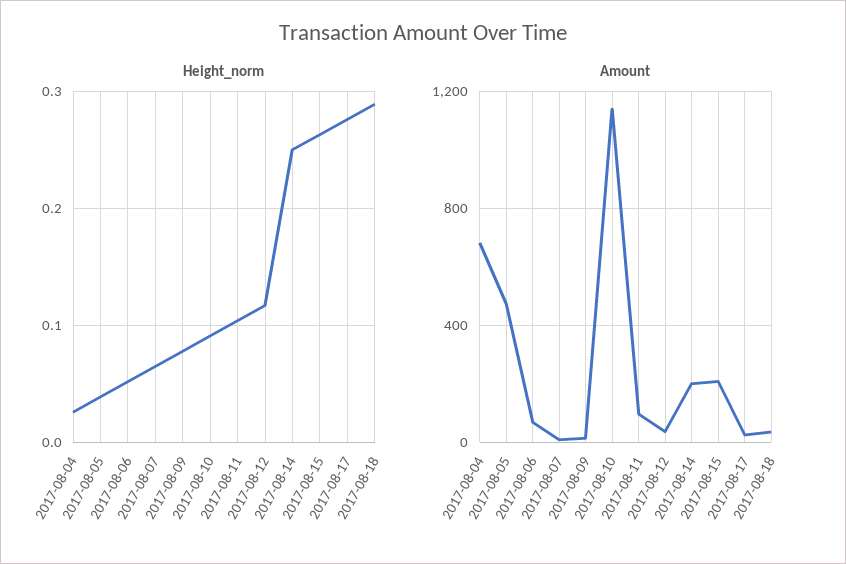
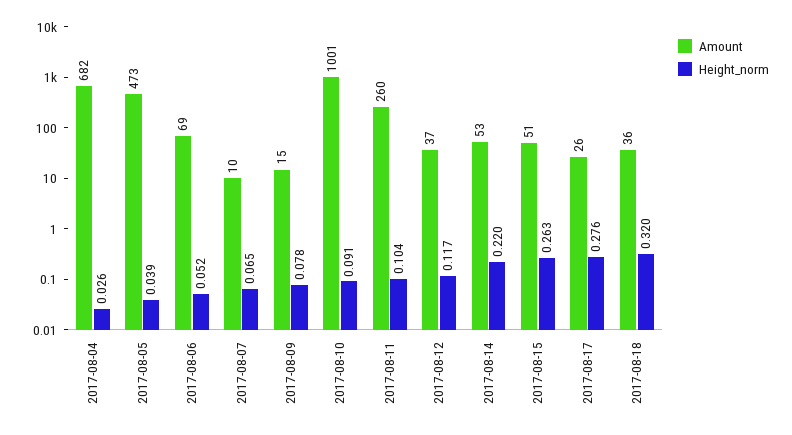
  {
    "Height_norm": {
      "2017-08-04": 0.026,
      "2017-08-05": 0.039,
      "2017-08-06": 0.052,
      "2017-08-07": 0.065,
      "2017-08-09": 0.078,
      "2017-08-10": 0.091,
      "2017-08-11": 0.104,
      "2017-08-12": 0.117,
-     "2017-08-14": 0.25,
+     "2017-08-14": 0.22,
      "2017-08-15": 0.263,
      "2017-08-17": 0.276,
-     "2017-08-18": 0.29
+     "2017-08-18": 0.32
    },
    "Amount": {
      "2017-08-04": 682,
      "2017-08-05": 473,
      "2017-08-06": 69,
      "2017-08-07": 10,
      "2017-08-09": 15,
-     "2017-08-10": 1150,
+     "2017-08-10": 1001,
-     "2017-08-11": 100,
+     "2017-08-11": 260,
      "2017-08-12": 37,
-     "2017-08-14": 200,
+     "2017-08-14": 53,
-     "2017-08-15": 200,
+     "2017-08-15": 51,
      "2017-08-17": 26,
      "2017-08-18": 36
    }
  }

